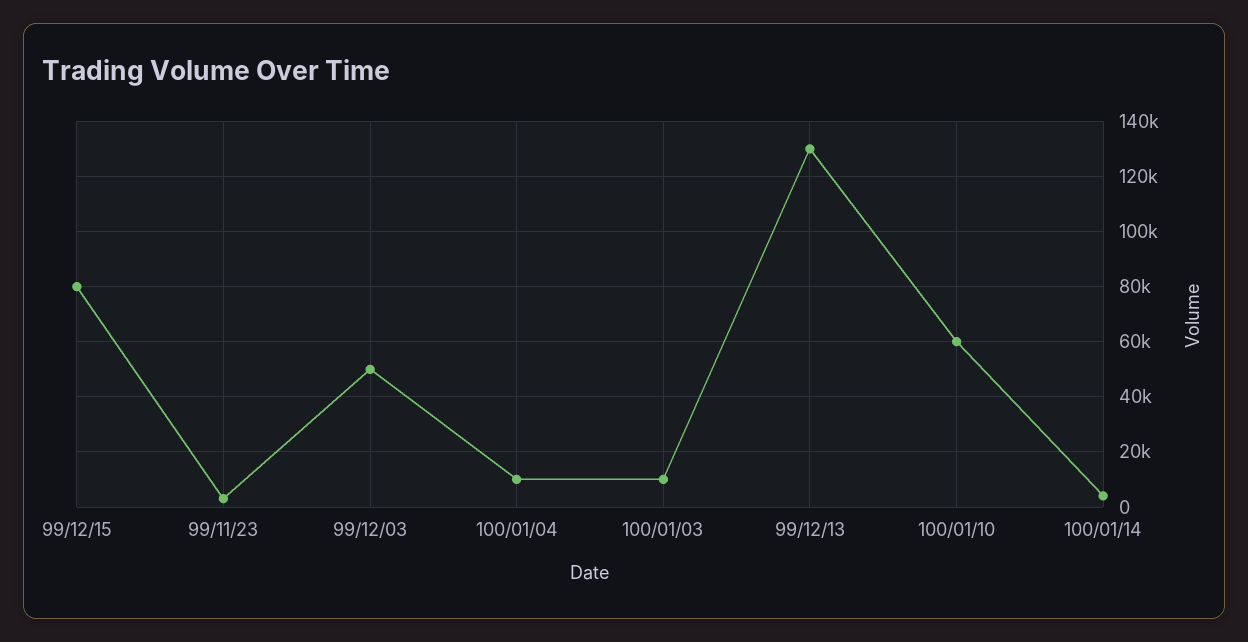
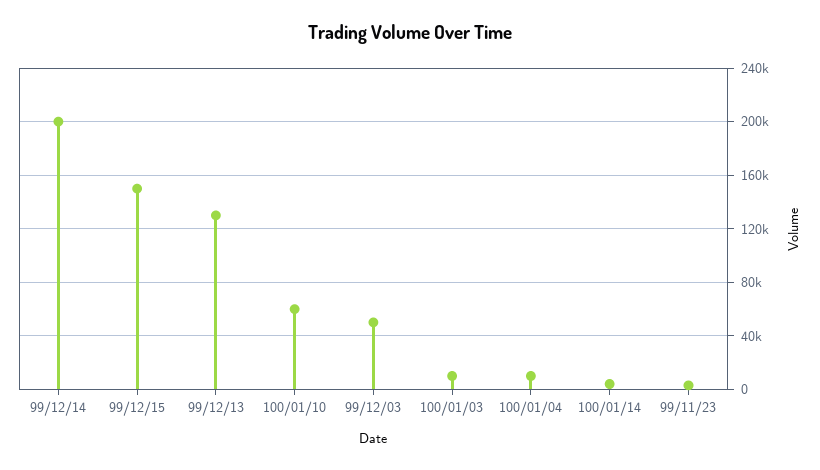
  {
-   "99/12/15": 80000,
+   "99/12/15": 150000,
    "99/11/23": 2500,
    "99/12/03": 50000,
    "100/01/04": 10000,
    "100/01/03": 10000,
    "99/12/13": 130000,
    "100/01/10": 60000,
-   "100/01/14": 5000
+   "100/01/14": 5000,
+   "99/12/14": 200000
  }

